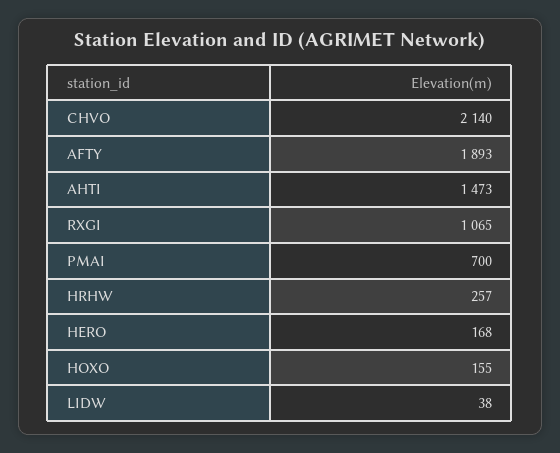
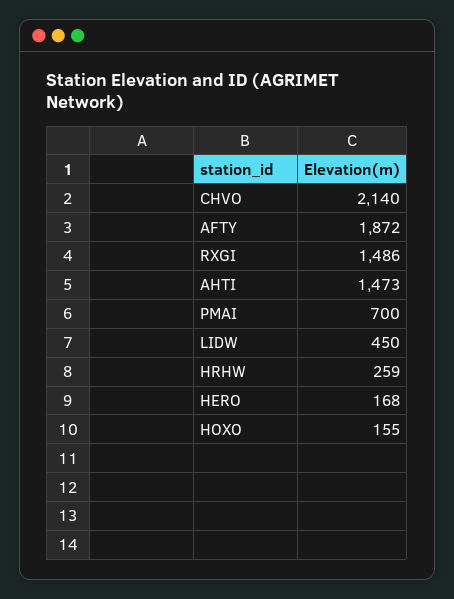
  {
    "CHVO": 2140,
-   "AFTY": 1893,
+   "AFTY": 1872,
    "AHTI": 1473,
-   "RXGI": 1065,
+   "RXGI": 1486,
    "PMAI": 700,
-   "HRHW": 257,
+   "HRHW": 259,
    "HERO": 168,
    "HOXO": 155,
-   "LIDW": 38
+   "LIDW": 450
  }

